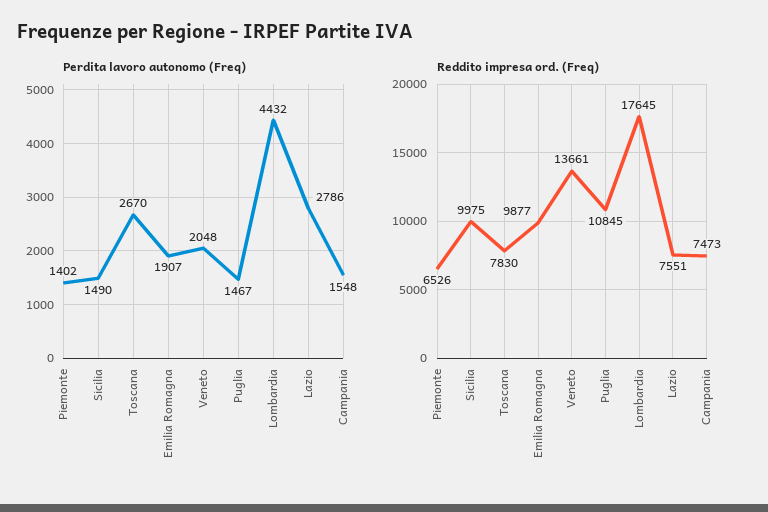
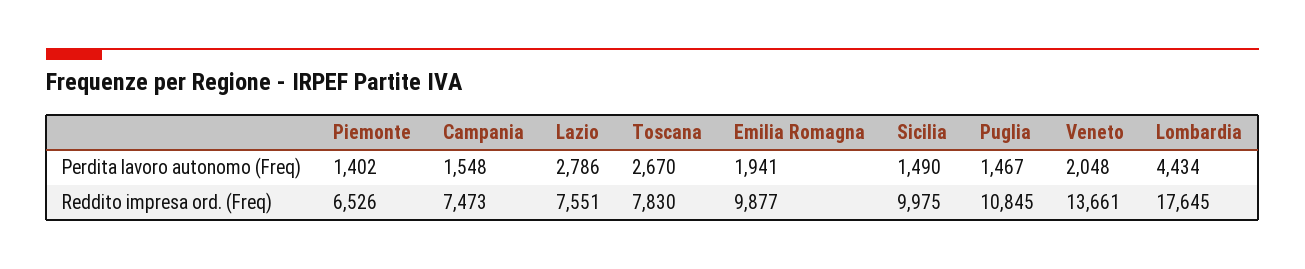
  {
    "Perdita lavoro autonomo (Freq)": {
      "Piemonte": 1402,
      "Sicilia": 1490,
      "Toscana": 2670,
-     "Emilia Romagna": 1907,
+     "Emilia Romagna": 1941,
      "Veneto": 2048,
      "Puglia": 1467,
-     "Lombardia": 4432,
+     "Lombardia": 4434,
      "Lazio": 2786,
      "Campania": 1548
    },
    "Reddito impresa ord. (Freq)": {
      "Piemonte": 6526,
      "Sicilia": 9975,
      "Toscana": 7830,
      "Emilia Romagna": 9877,
      "Veneto": 13661,
      "Puglia": 10845,
      "Lombardia": 17645,
      "Lazio": 7551,
      "Campania": 7473
    }
  }

